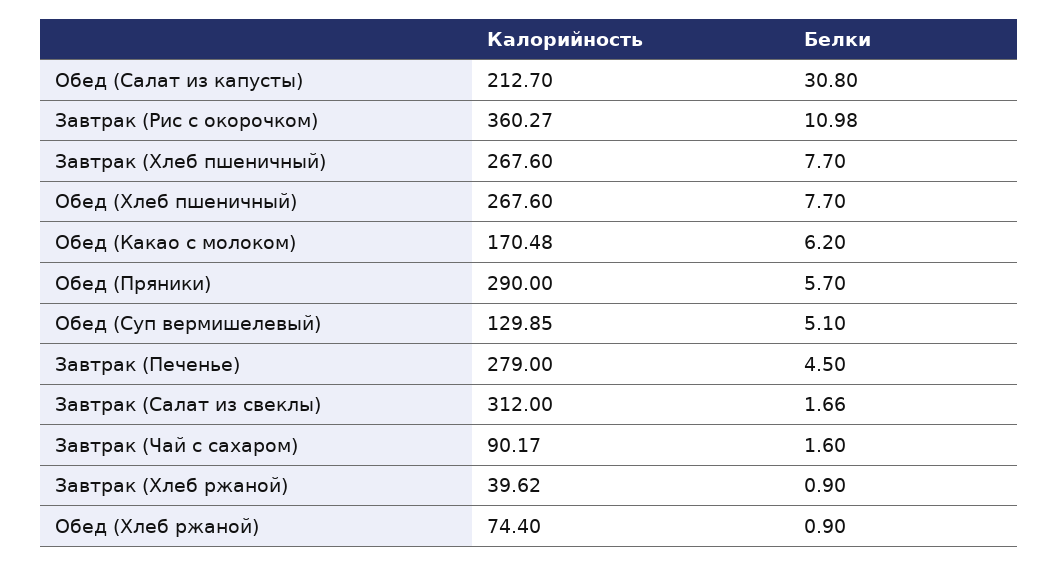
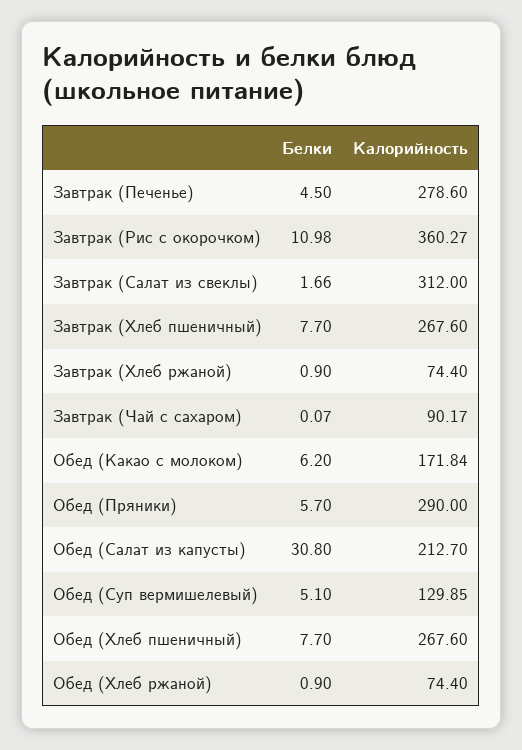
  {
    "Калорийность": {
      "Обед (Салат из капусты)": 212.7,
      "Завтрак (Рис с окорочком)": 360.27,
      "Завтрак (Хлеб пшеничный)": 267.6,
      "Обед (Хлеб пшеничный)": 267.6,
-     "Обед (Какао с молоком)": 170.48,
+     "Обед (Какао с молоком)": 171.84,
      "Обед (Пряники)": 290,
      "Обед (Суп вермишелевый)": 129.85,
-     "Завтрак (Печенье)": 279,
+     "Завтрак (Печенье)": 278.6,
      "Завтрак (Салат из свеклы)": 312,
      "Завтрак (Чай с сахаром)": 90.17,
-     "Завтрак (Хлеб ржаной)": 39.62,
+     "Завтрак (Хлеб ржаной)": 74.4,
      "Обед (Хлеб ржаной)": 74.4
    },
    "Белки": {
      "Обед (Салат из капусты)": 30.8,
      "Завтрак (Рис с окорочком)": 10.98,
      "Завтрак (Хлеб пшеничный)": 7.7,
      "Обед (Хлеб пшеничный)": 7.7,
      "Обед (Какао с молоком)": 6.2,
      "Обед (Пряники)": 5.7,
      "Обед (Суп вермишелевый)": 5.1,
      "Завтрак (Печенье)": 4.5,
      "Завтрак (Салат из свеклы)": 1.66,
-     "Завтрак (Чай с сахаром)": 1.6,
+     "Завтрак (Чай с сахаром)": 0.07,
      "Завтрак (Хлеб ржаной)": 0.9,
      "Обед (Хлеб ржаной)": 0.9
    }
  }

